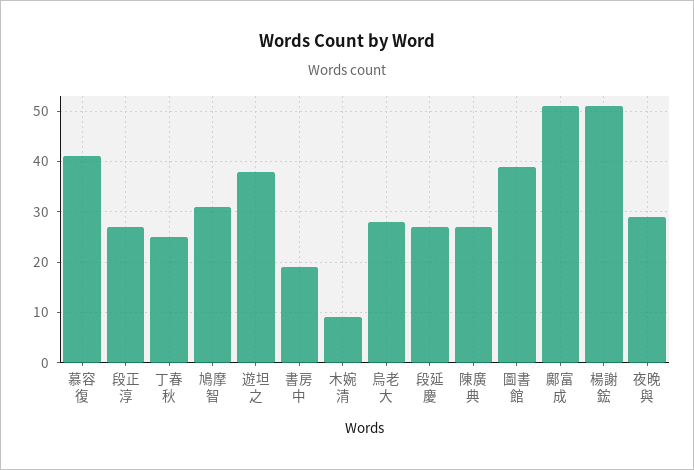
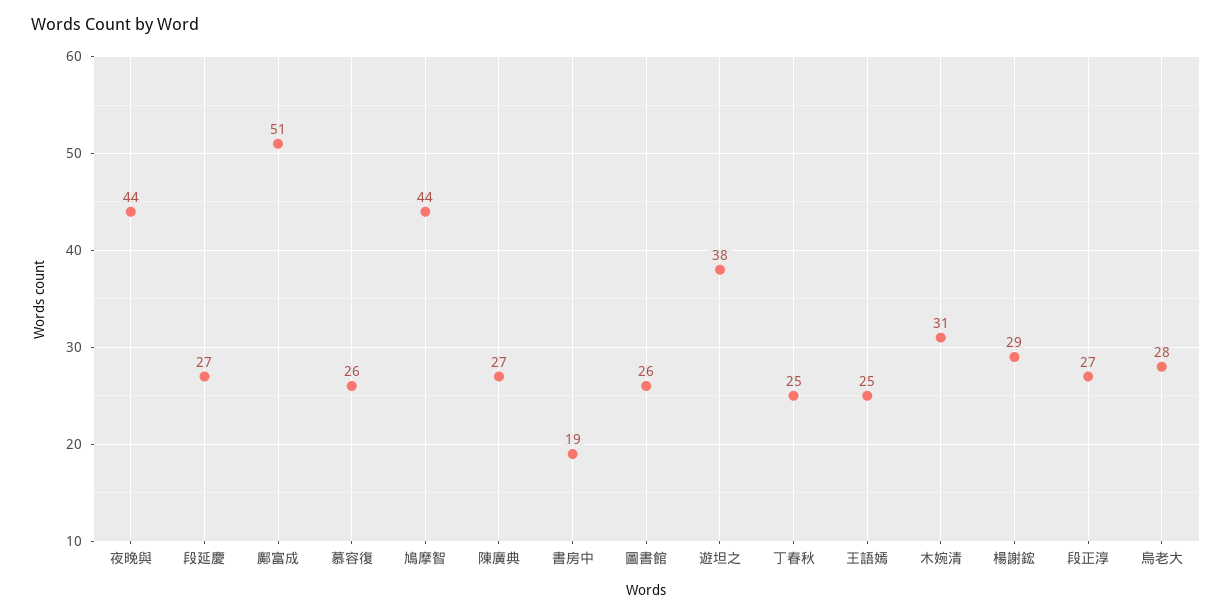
  {
-   "慕容復": 40,
+   "慕容復": 26,
    "段正淳": 27,
    "丁春秋": 25,
-   "鳩摩智": 30,
+   "鳩摩智": 44,
    "遊坦之": 38,
    "書房中": 19,
-   "木婉清": 10,
+   "木婉清": 31,
    "烏老大": 28,
    "段延慶": 27,
    "陳廣典": 27,
-   "圖書館": 40,
+   "圖書館": 26,
    "鄺富成": 51,
-   "楊謝鋐": 50,
+   "楊謝鋐": 29,
-   "夜晚與": 30
+   "夜晚與": 44,
+   "王語嫣": 25
  }

